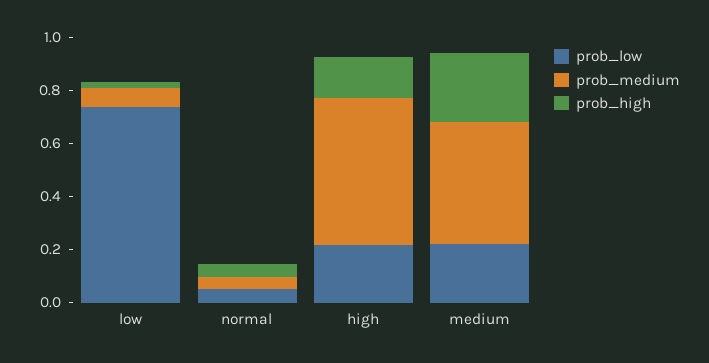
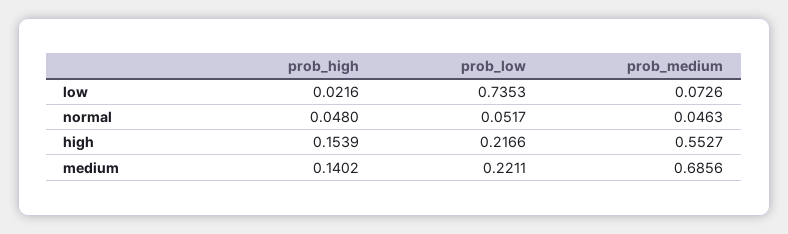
  {
    "prob_low": {
      "low": 0.7353,
      "normal": 0.0517,
      "high": 0.2166,
      "medium": 0.2211
    },
    "prob_medium": {
      "low": 0.0726,
      "normal": 0.0463,
      "high": 0.5527,
-     "medium": 0.45
+     "medium": 0.6856
    },
    "prob_high": {
      "low": 0.0216,
      "normal": 0.048,
      "high": 0.1539,
-     "medium": 0.25
+     "medium": 0.1402
    }
  }

